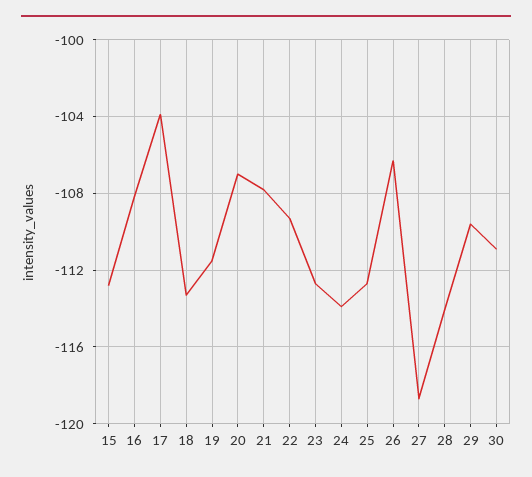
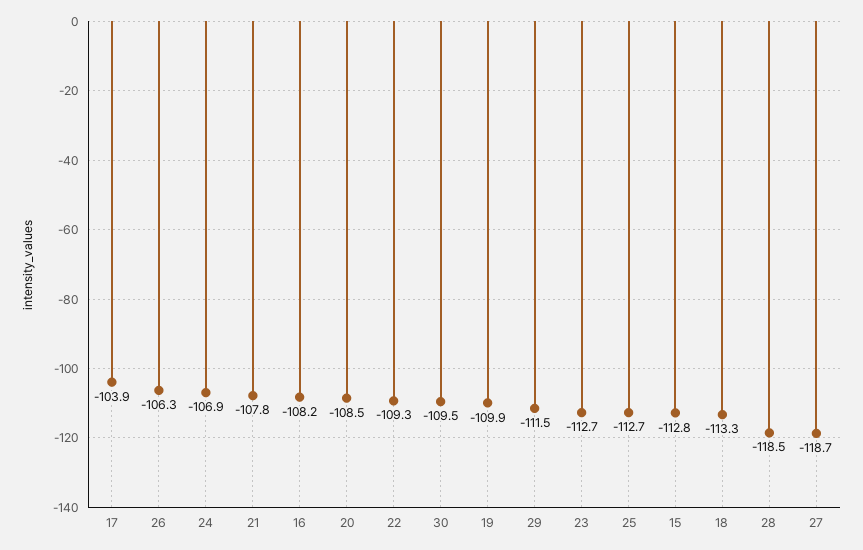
  {
    "15": -112.8,
    "16": -108.2,
    "17": -103.9,
    "18": -113.3,
-   "19": -111.5,
+   "19": -109.9,
-   "20": -107,
+   "20": -108.5,
    "21": -107.8,
    "22": -109.3,
    "23": -112.7,
-   "24": -114,
+   "24": -106.9,
    "25": -112.7,
    "26": -106.3,
    "27": -118.7,
-   "28": -114,
+   "28": -118.5,
-   "29": -109.5,
+   "29": -111.5,
-   "30": -111
+   "30": -109.5
  }

